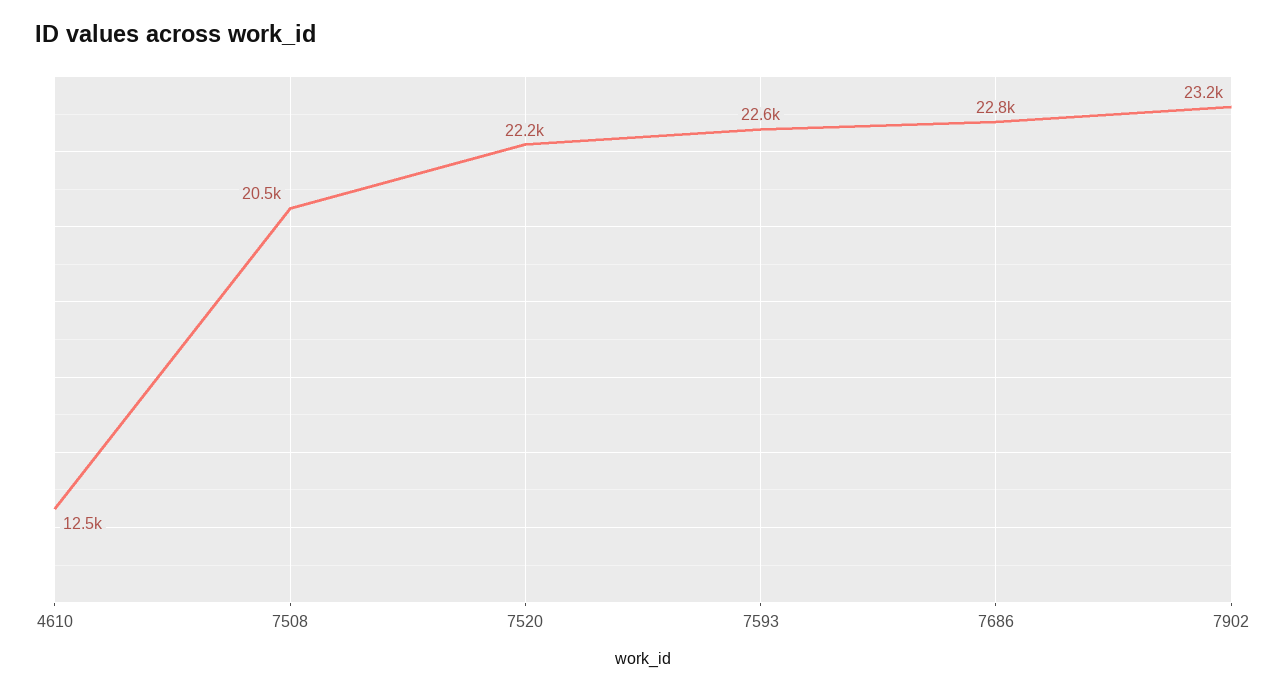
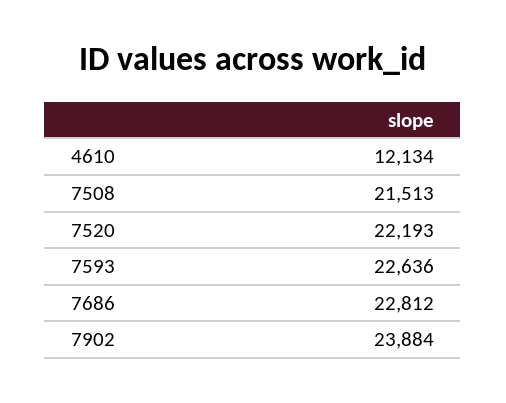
  {
-   "4610": 12500,
+   "4610": 12134,
-   "7508": 20500,
+   "7508": 21513,
    "7520": 22193,
    "7593": 22636,
    "7686": 22812,
-   "7902": 23200
+   "7902": 23884
  }

